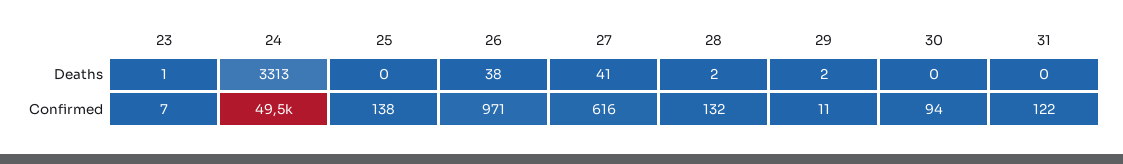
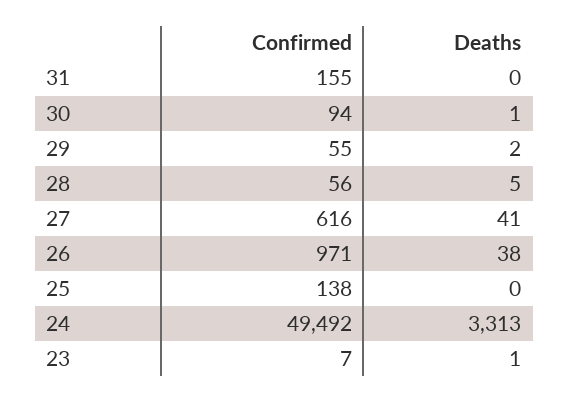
  {
    "23": {
      "Deaths": 1,
      "Confirmed": 7
    },
    "24": {
      "Deaths": 3313,
      "Confirmed": 49492
    },
    "25": {
      "Deaths": 0,
      "Confirmed": 138
    },
    "26": {
      "Deaths": 38,
      "Confirmed": 971
    },
    "27": {
      "Deaths": 41,
      "Confirmed": 616
    },
    "28": {
-     "Deaths": 2,
+     "Deaths": 5,
-     "Confirmed": 132
+     "Confirmed": 56
    },
    "29": {
      "Deaths": 2,
-     "Confirmed": 11
+     "Confirmed": 55
    },
    "30": {
-     "Deaths": 0,
+     "Deaths": 1,
      "Confirmed": 94
    },
    "31": {
      "Deaths": 0,
-     "Confirmed": 122
+     "Confirmed": 155
    }
  }

